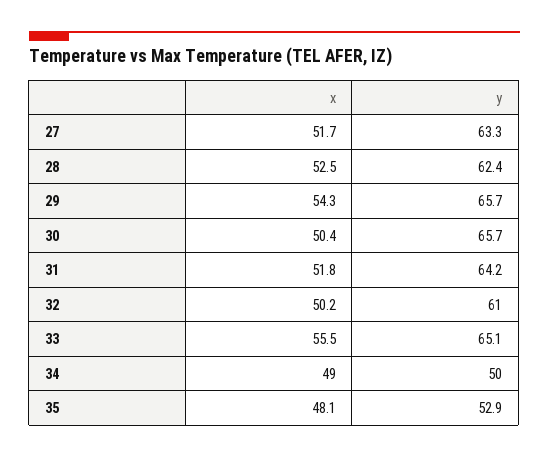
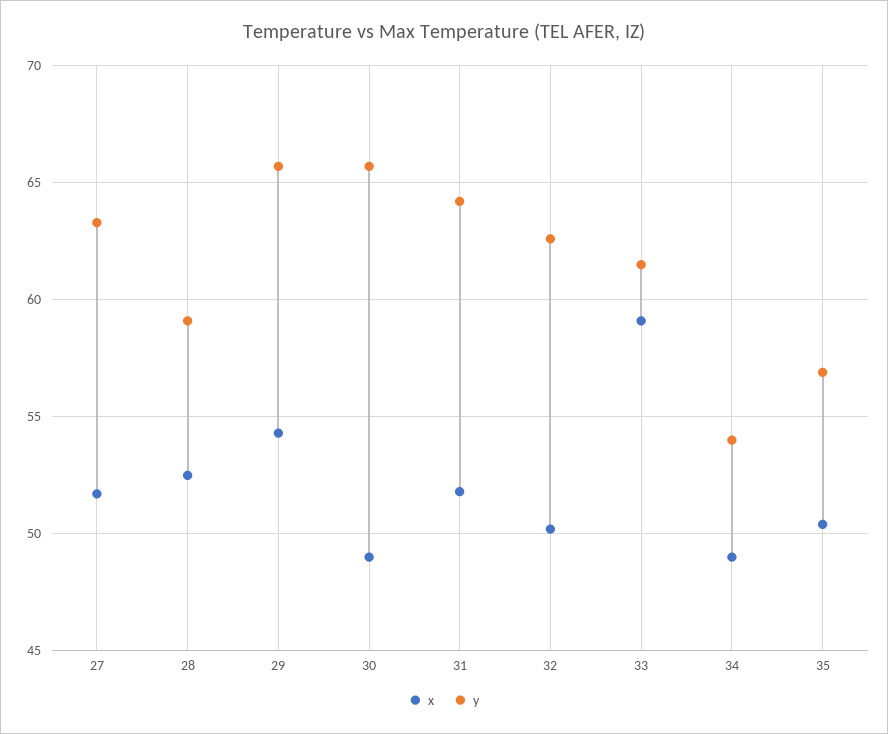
  {
    "x": {
      "27": 51.7,
      "28": 52.5,
      "29": 54.3,
-     "30": 50.4,
+     "30": 49,
      "31": 51.8,
      "32": 50.2,
-     "33": 55.5,
+     "33": 59,
      "34": 49,
-     "35": 48.1
+     "35": 50.5
    },
    "y": {
      "27": 63.3,
-     "28": 62.4,
+     "28": 59,
      "29": 65.7,
      "30": 65.7,
      "31": 64.2,
-     "32": 61,
+     "32": 62.5,
-     "33": 65.1,
+     "33": 61.5,
-     "34": 50,
+     "34": 54,
-     "35": 52.9
+     "35": 57
    }
  }

